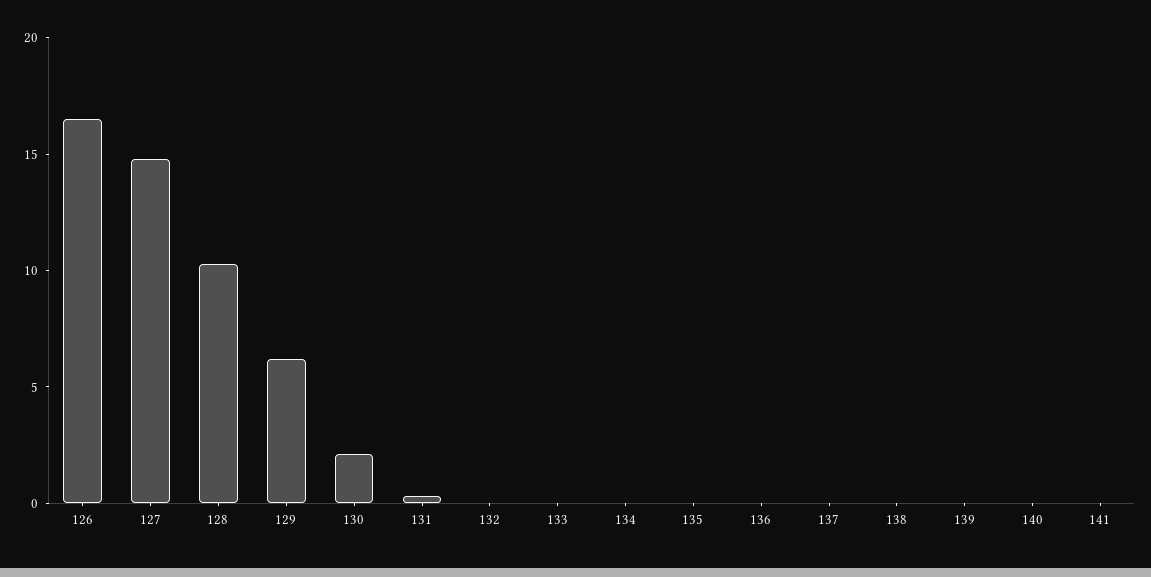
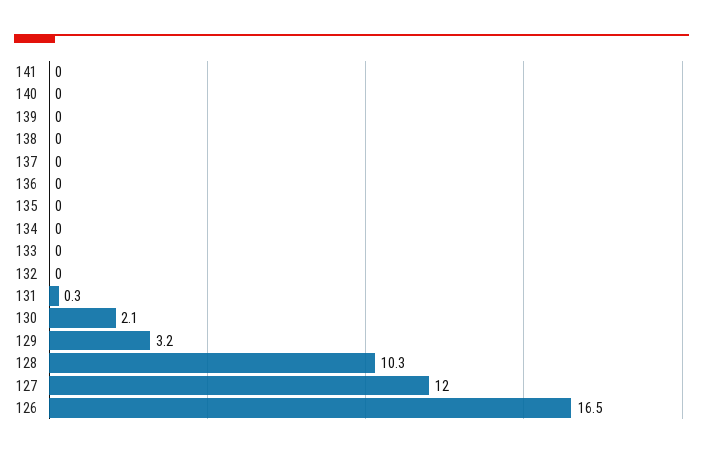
  {
    "126": 16.5,
-   "127": 15,
+   "127": 12,
    "128": 10.3,
-   "129": 6,
+   "129": 3.2,
    "130": 2.1,
    "131": 0.3,
    "132": 0,
    "133": 0,
    "134": 0,
    "135": 0,
    "136": 0,
    "137": 0,
    "138": 0,
    "139": 0,
    "140": 0,
    "141": 0
  }

